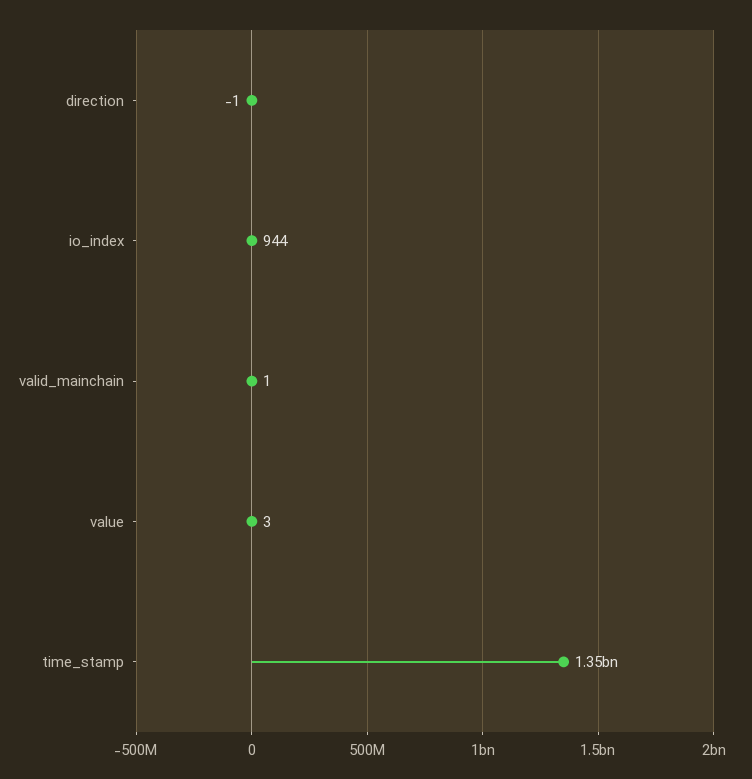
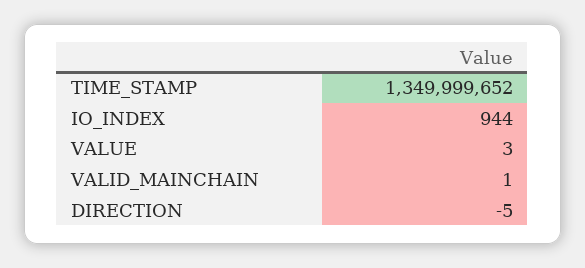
  {
-   "direction": -1,
+   "direction": -5,
    "io_index": 944,
    "valid_mainchain": 1,
    "value": 3,
    "time_stamp": 1349999652
  }

